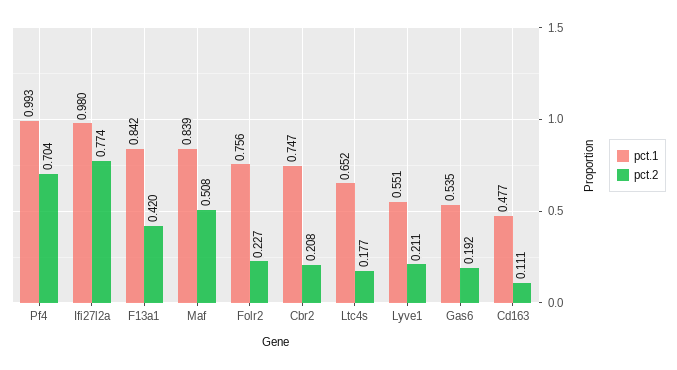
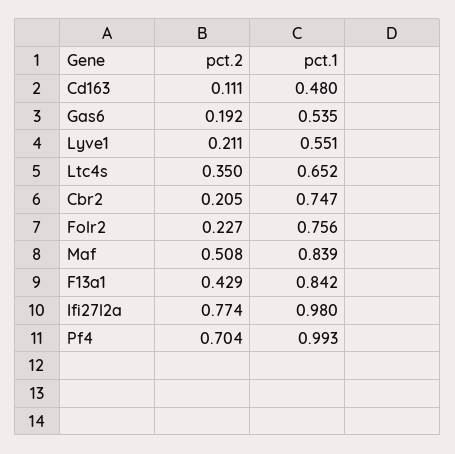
  {
    "pct.1": {
      "Pf4": 0.993,
      "Ifi27l2a": 0.98,
      "F13a1": 0.842,
      "Maf": 0.839,
      "Folr2": 0.756,
      "Cbr2": 0.747,
      "Ltc4s": 0.652,
      "Lyve1": 0.551,
      "Gas6": 0.535,
-     "Cd163": 0.477
+     "Cd163": 0.48
    },
    "pct.2": {
      "Pf4": 0.704,
      "Ifi27l2a": 0.774,
-     "F13a1": 0.42,
+     "F13a1": 0.429,
      "Maf": 0.508,
      "Folr2": 0.227,
-     "Cbr2": 0.208,
+     "Cbr2": 0.205,
-     "Ltc4s": 0.177,
+     "Ltc4s": 0.35,
      "Lyve1": 0.211,
      "Gas6": 0.192,
      "Cd163": 0.111
    }
  }

